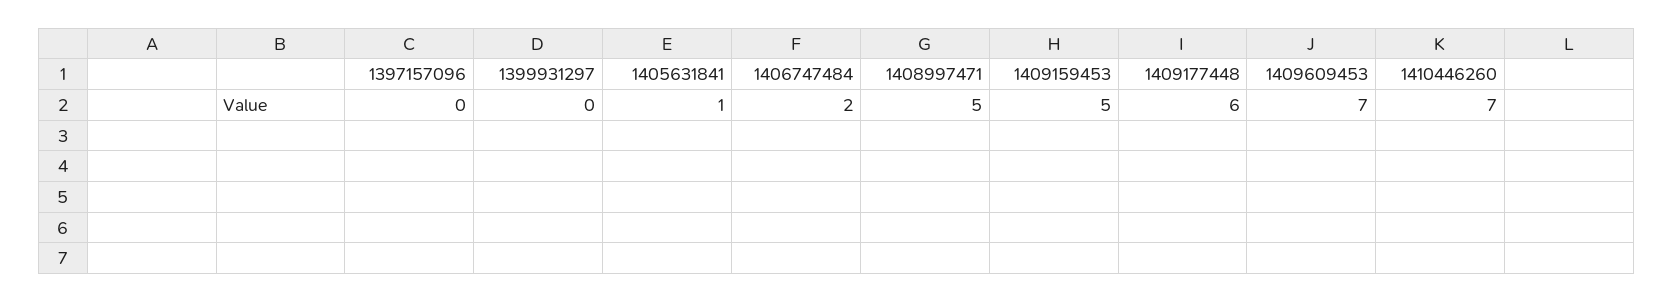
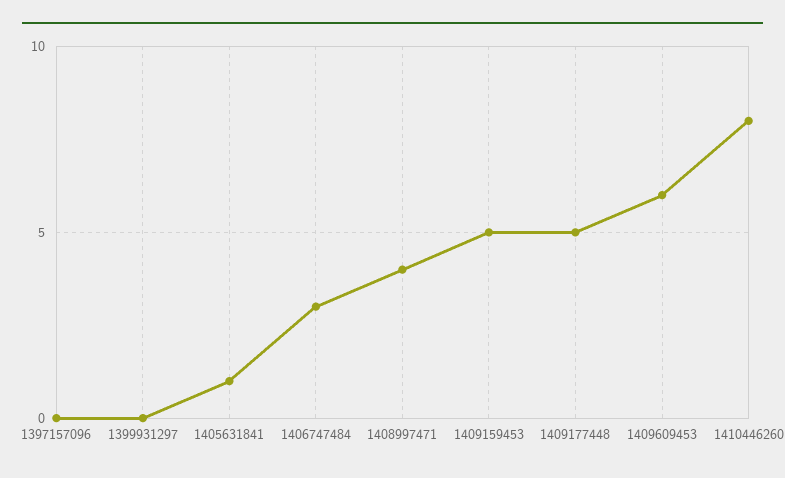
  {
    "1397157096": 0,
    "1399931297": 0,
    "1405631841": 1,
-   "1406747484": 2,
+   "1406747484": 3,
-   "1408997471": 5,
+   "1408997471": 4,
    "1409159453": 5,
-   "1409177448": 6,
+   "1409177448": 5,
-   "1409609453": 7,
+   "1409609453": 6,
-   "1410446260": 7
+   "1410446260": 8
  }

